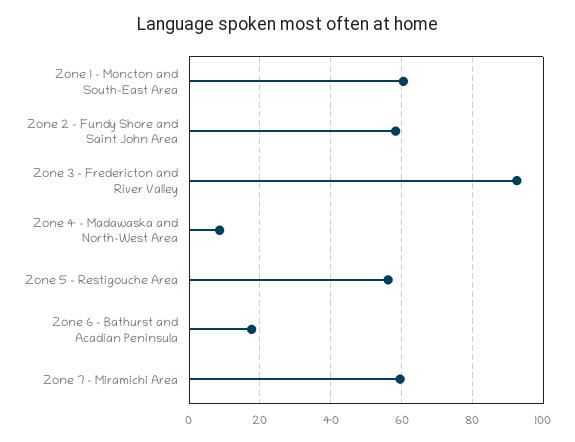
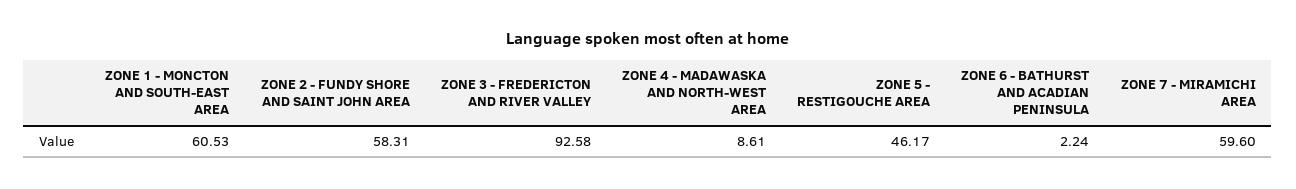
  {
    "Zone 1 - Moncton and South-East Area": 60.53,
    "Zone 2 - Fundy Shore and Saint John Area": 58.31,
    "Zone 3 - Fredericton and River Valley": 92.58,
    "Zone 4 - Madawaska and North-West Area": 8.61,
-   "Zone 5 - Restigouche Area": 56,
+   "Zone 5 - Restigouche Area": 46.17,
-   "Zone 6 - Bathurst and Acadian Peninsula": 18,
+   "Zone 6 - Bathurst and Acadian Peninsula": 2.24,
    "Zone 7 - Miramichi Area": 59.6
  }

